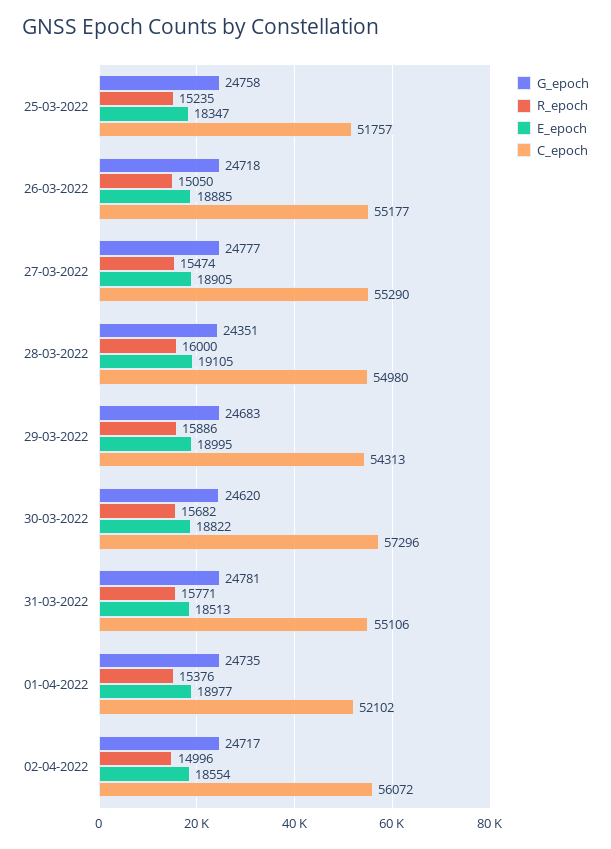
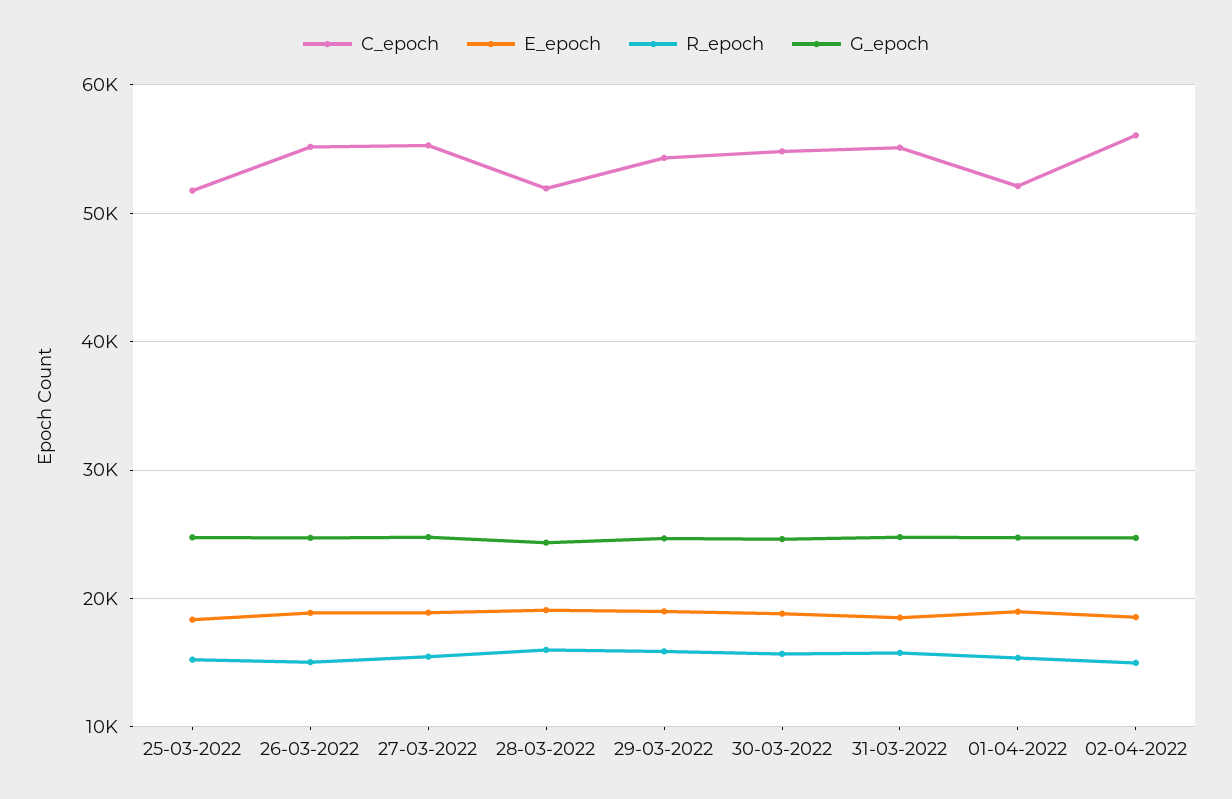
  {
    "G_epoch": {
      "25-03-2022": 24758,
      "26-03-2022": 24718,
      "27-03-2022": 24777,
      "28-03-2022": 24351,
      "29-03-2022": 24683,
      "30-03-2022": 24620,
      "31-03-2022": 24781,
      "01-04-2022": 24735,
      "02-04-2022": 24717
    },
    "R_epoch": {
      "25-03-2022": 15235,
      "26-03-2022": 15050,
      "27-03-2022": 15474,
      "28-03-2022": 16000,
      "29-03-2022": 15886,
      "30-03-2022": 15682,
      "31-03-2022": 15771,
      "01-04-2022": 15376,
      "02-04-2022": 14996
    },
    "E_epoch": {
      "25-03-2022": 18347,
      "26-03-2022": 18885,
      "27-03-2022": 18905,
      "28-03-2022": 19105,
      "29-03-2022": 18995,
      "30-03-2022": 18822,
      "31-03-2022": 18513,
      "01-04-2022": 18977,
      "02-04-2022": 18554
    },
    "C_epoch": {
      "25-03-2022": 51757,
      "26-03-2022": 55177,
      "27-03-2022": 55290,
-     "28-03-2022": 54980,
+     "28-03-2022": 52000,
      "29-03-2022": 54313,
-     "30-03-2022": 57296,
+     "30-03-2022": 55000,
      "31-03-2022": 55106,
      "01-04-2022": 52102,
      "02-04-2022": 56072
    }
  }

